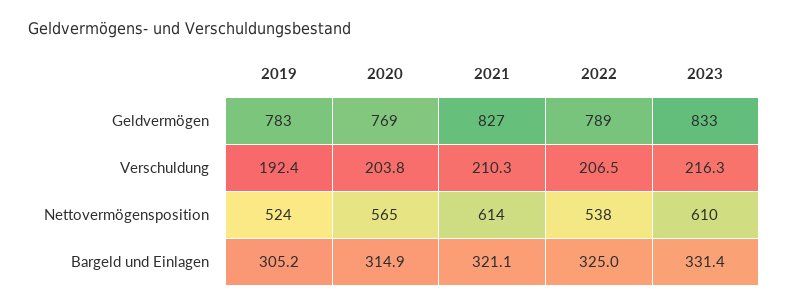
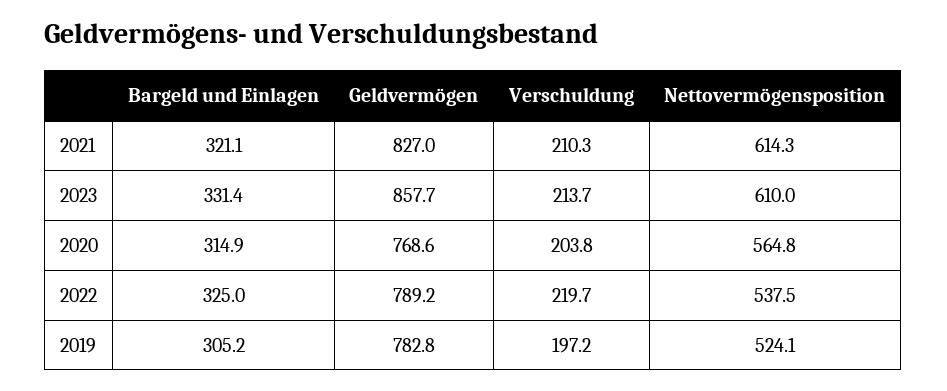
  {
    "2019": {
      "Geldvermögen": 782.8,
-     "Verschuldung": 192.4,
+     "Verschuldung": 197.2,
      "Nettovermögensposition": 524.1,
      "Bargeld und Einlagen": 305.2
    },
    "2020": {
      "Geldvermögen": 768.6,
      "Verschuldung": 203.8,
      "Nettovermögensposition": 564.8,
      "Bargeld und Einlagen": 314.9
    },
    "2021": {
      "Geldvermögen": 827,
      "Verschuldung": 210.3,
      "Nettovermögensposition": 614.3,
      "Bargeld und Einlagen": 321.1
    },
    "2022": {
      "Geldvermögen": 789.2,
-     "Verschuldung": 206.5,
+     "Verschuldung": 219.7,
      "Nettovermögensposition": 537.5,
      "Bargeld und Einlagen": 325
    },
    "2023": {
-     "Geldvermögen": 833,
+     "Geldvermögen": 857.7,
-     "Verschuldung": 216.3,
+     "Verschuldung": 213.7,
      "Nettovermögensposition": 610,
      "Bargeld und Einlagen": 331.4
    }
  }

